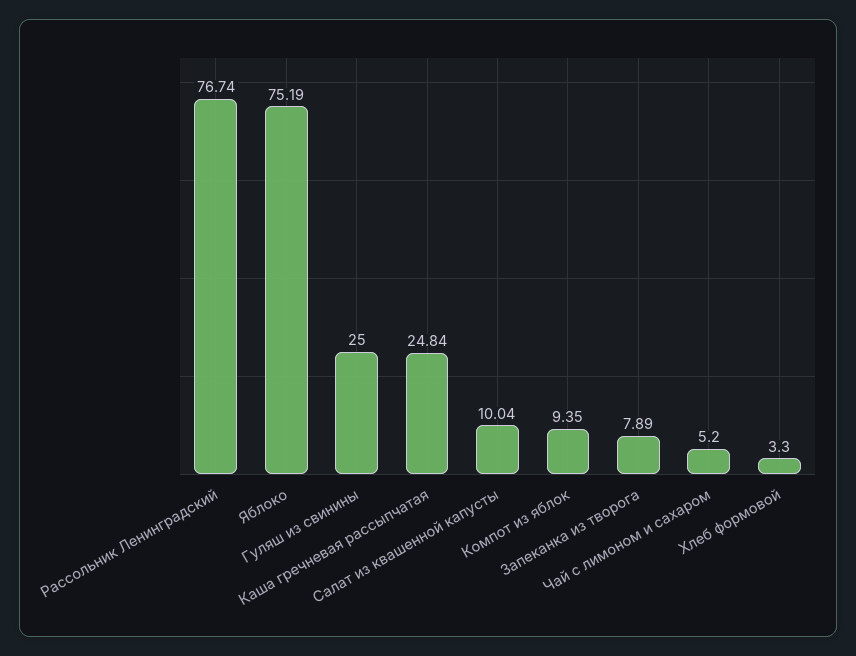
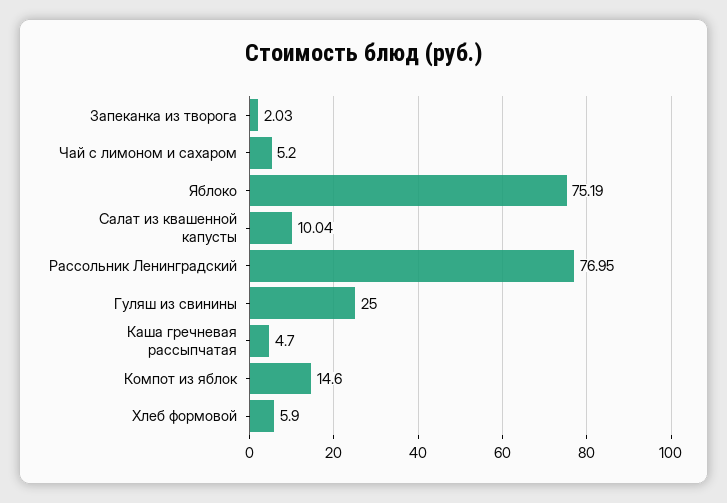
  {
-   "Рассольник Ленинградский": 76.74,
+   "Рассольник Ленинградский": 76.95,
    "Яблоко": 75.19,
    "Гуляш из свинины": 25,
-   "Каша гречневая рассыпчатая": 24.84,
+   "Каша гречневая рассыпчатая": 4.7,
    "Салат из квашенной капусты": 10.04,
-   "Компот из яблок": 9.35,
+   "Компот из яблок": 14.6,
-   "Запеканка из творога": 7.89,
+   "Запеканка из творога": 2.03,
    "Чай с лимоном и сахаром": 5.2,
-   "Хлеб формовой": 3.3
+   "Хлеб формовой": 5.9
  }

